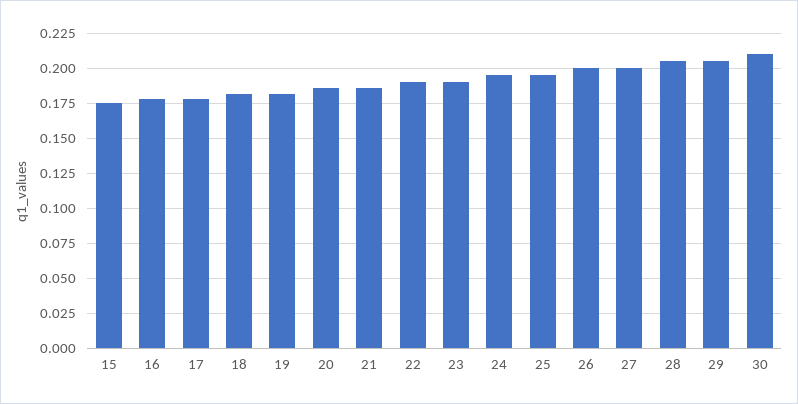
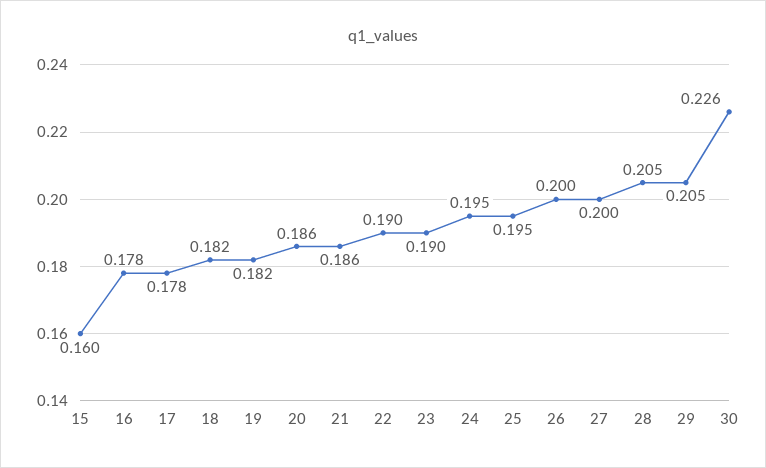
  {
-   "15": 0.175,
+   "15": 0.16,
    "16": 0.178,
    "17": 0.178,
    "18": 0.182,
    "19": 0.182,
    "20": 0.186,
    "21": 0.186,
    "22": 0.19,
    "23": 0.19,
    "24": 0.195,
    "25": 0.195,
    "26": 0.2,
    "27": 0.2,
    "28": 0.205,
    "29": 0.205,
-   "30": 0.21
+   "30": 0.226
  }

